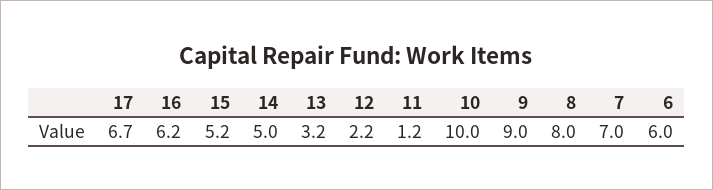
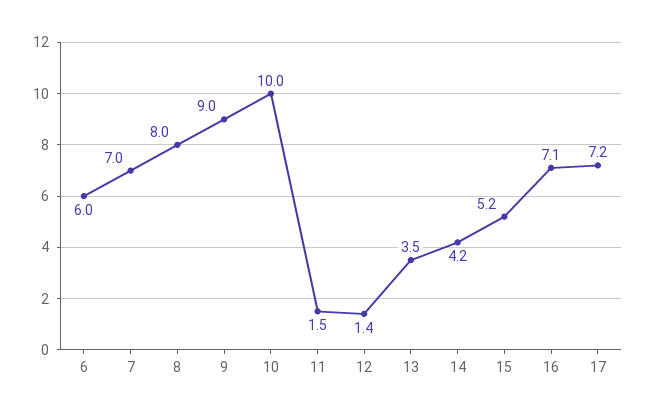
  {
-   "17": 6.7,
+   "17": 7.2,
-   "16": 6.2,
+   "16": 7.1,
    "15": 5.2,
-   "14": 5,
+   "14": 4.2,
-   "13": 3.2,
+   "13": 3.5,
-   "12": 2.2,
+   "12": 1.4,
-   "11": 1.2,
+   "11": 1.5,
    "10": 10,
    "9": 9,
    "8": 8,
    "7": 7,
    "6": 6
  }

